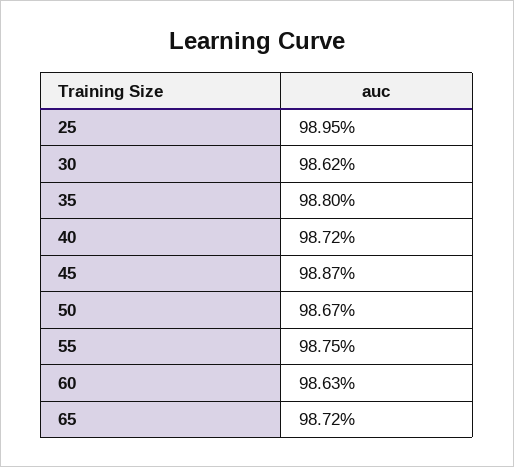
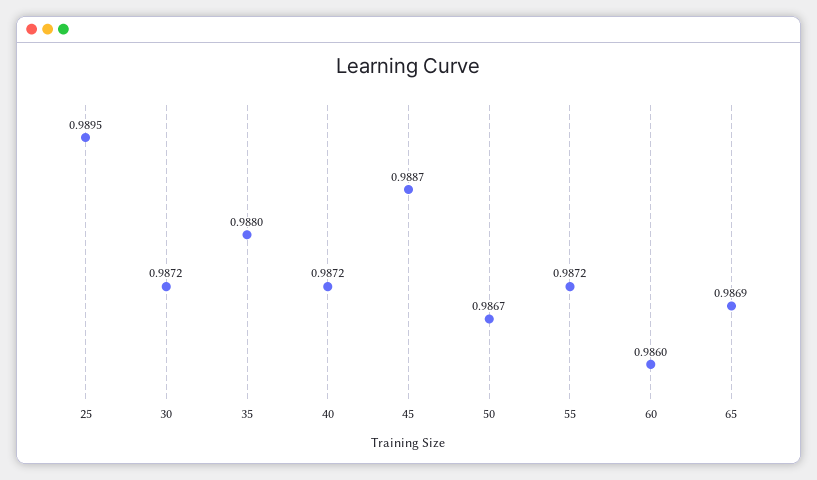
  {
    "25": 0.9895,
-   "30": 0.9862,
+   "30": 0.9872,
    "35": 0.988,
    "40": 0.9872,
    "45": 0.9887,
    "50": 0.9867,
-   "55": 0.9875,
+   "55": 0.9872,
-   "60": 0.9863,
+   "60": 0.986,
-   "65": 0.9872
+   "65": 0.9869
  }

